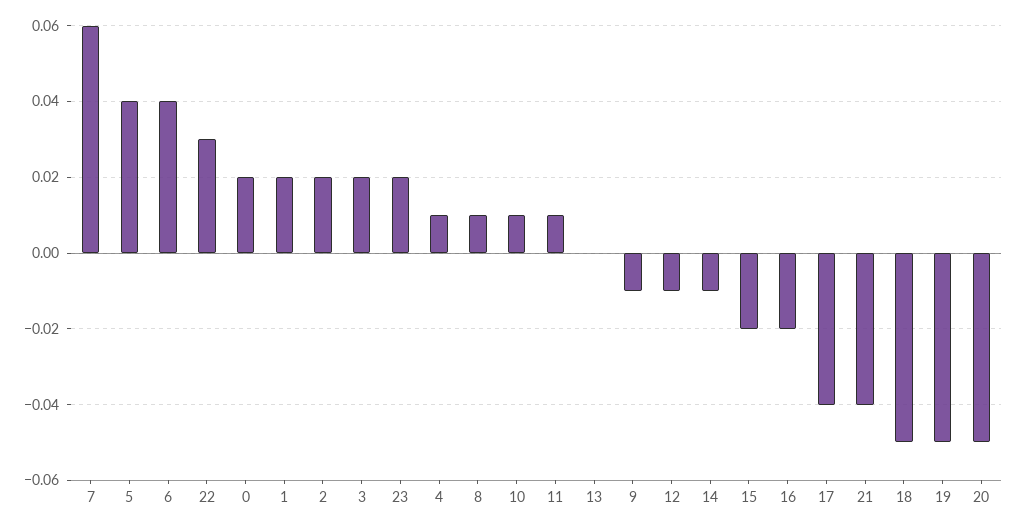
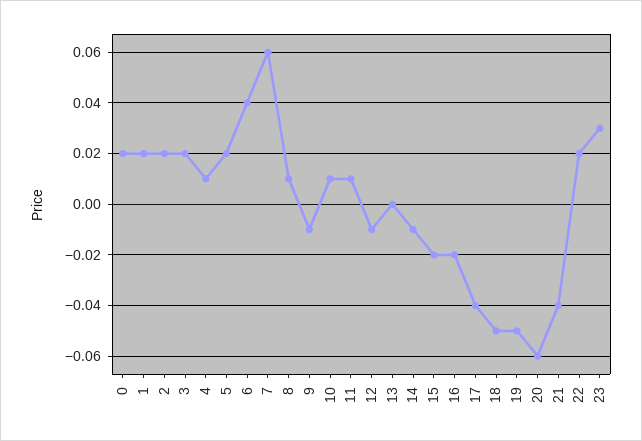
  {
    "7": 0.06,
-   "5": 0.04,
+   "5": 0.02,
    "6": 0.04,
-   "22": 0.03,
+   "22": 0.02,
    "0": 0.02,
    "1": 0.02,
    "2": 0.02,
    "3": 0.02,
-   "23": 0.02,
+   "23": 0.03,
    "4": 0.01,
    "8": 0.01,
    "10": 0.01,
    "11": 0.01,
    "13": 0,
    "9": -0.01,
    "12": -0.01,
    "14": -0.01,
    "15": -0.02,
    "16": -0.02,
    "17": -0.04,
    "21": -0.04,
    "18": -0.05,
    "19": -0.05,
-   "20": -0.05
+   "20": -0.06
  }

